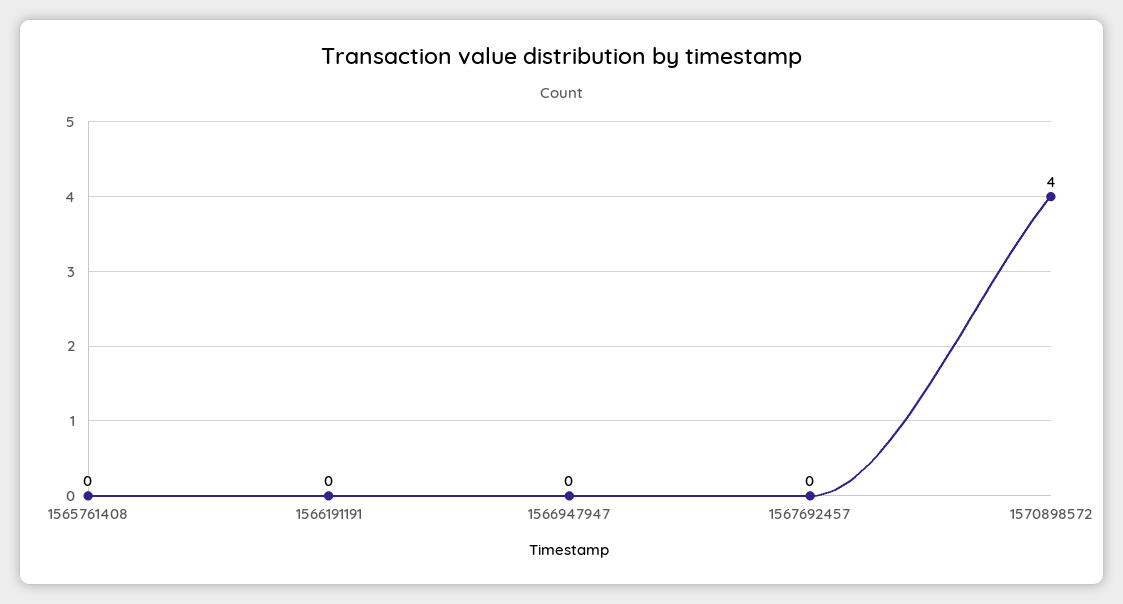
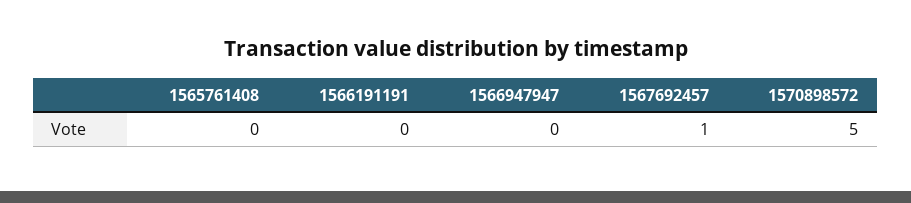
  {
    "1565761408": 0,
    "1566191191": 0,
    "1566947947": 0,
-   "1567692457": 0,
+   "1567692457": 1,
-   "1570898572": 4
+   "1570898572": 5
  }

